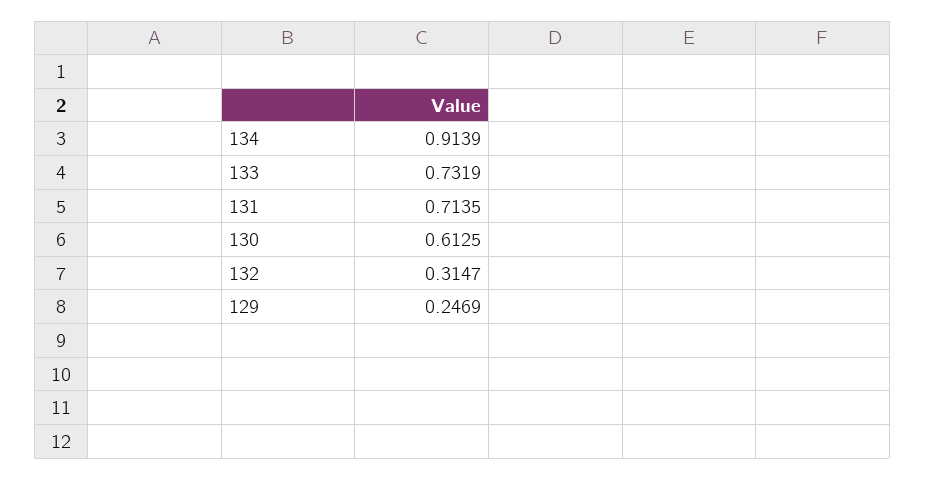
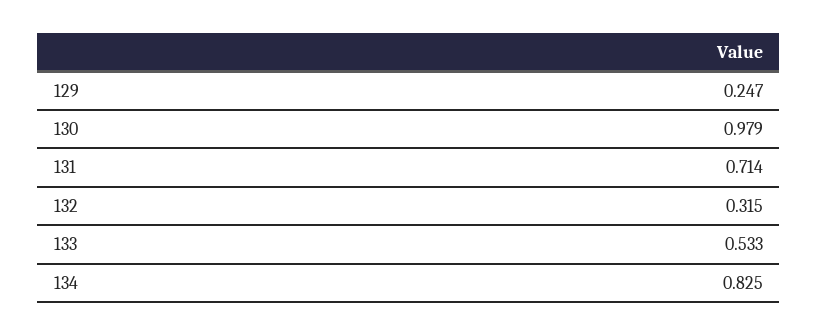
  {
-   "134": 0.9139,
+   "134": 0.825,
-   "133": 0.7319,
+   "133": 0.533,
    "131": 0.7135,
-   "130": 0.6125,
+   "130": 0.979,
    "132": 0.3147,
    "129": 0.2469
  }

